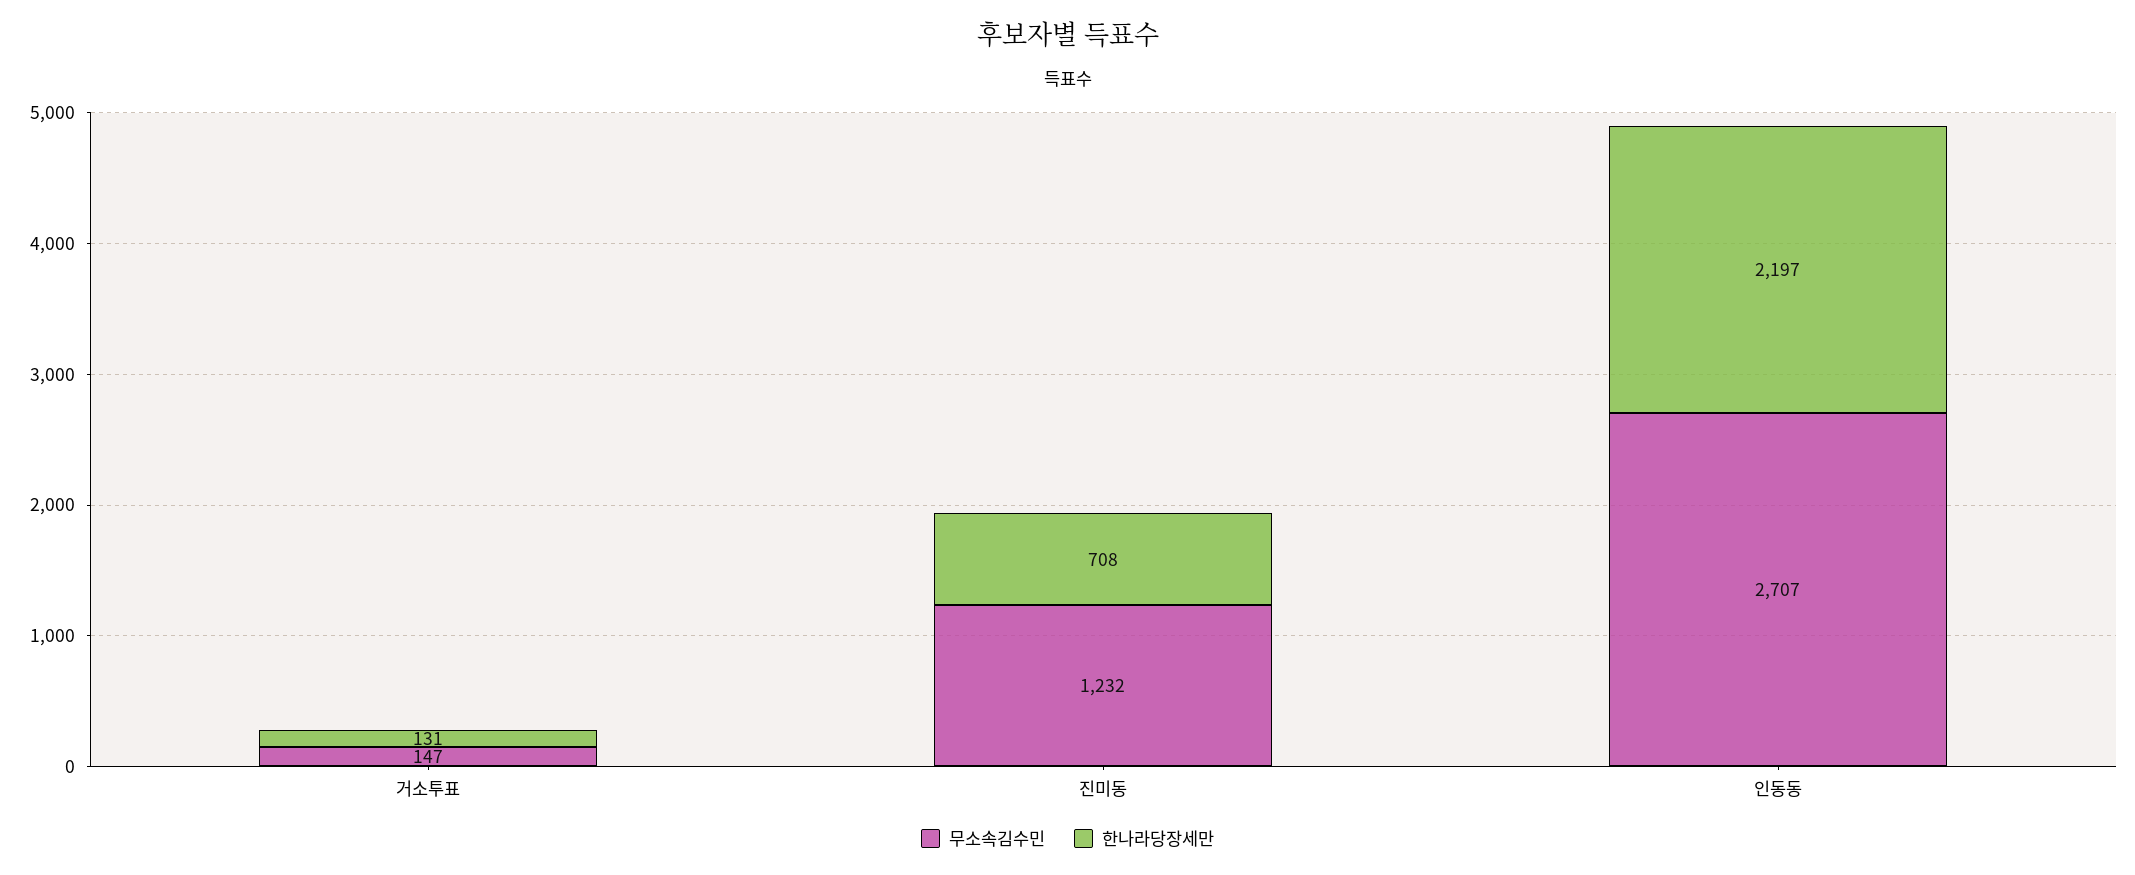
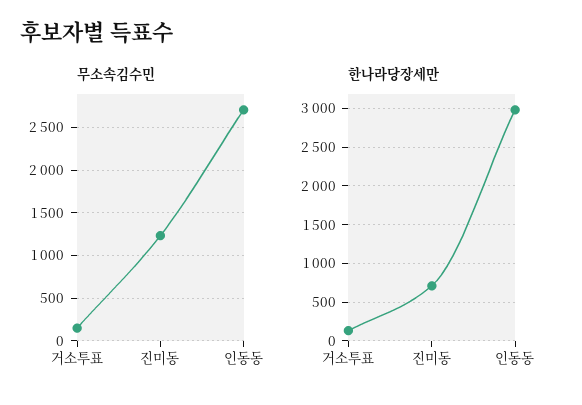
  {
    "무소속김수민": {
      "거소투표": 147,
      "진미동": 1232,
      "인동동": 2707
    },
    "한나라당장세만": {
      "거소투표": 131,
      "진미동": 708,
-     "인동동": 2197
+     "인동동": 3000
    }
  }

